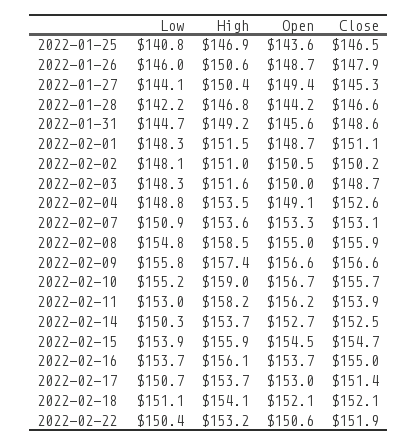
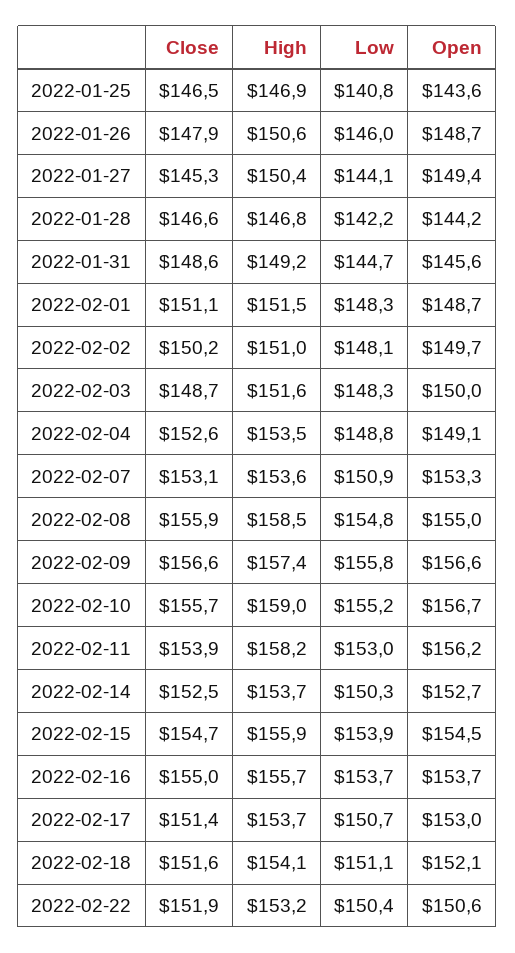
  {
    "Low": {
      "2022-01-25": 140.8,
      "2022-01-26": 146,
      "2022-01-27": 144.1,
      "2022-01-28": 142.2,
      "2022-01-31": 144.7,
      "2022-02-01": 148.3,
      "2022-02-02": 148.1,
      "2022-02-03": 148.3,
      "2022-02-04": 148.8,
      "2022-02-07": 150.9,
      "2022-02-08": 154.8,
      "2022-02-09": 155.8,
      "2022-02-10": 155.2,
      "2022-02-11": 153,
      "2022-02-14": 150.3,
      "2022-02-15": 153.9,
      "2022-02-16": 153.7,
      "2022-02-17": 150.7,
      "2022-02-18": 151.1,
      "2022-02-22": 150.4
    },
    "High": {
      "2022-01-25": 146.9,
      "2022-01-26": 150.6,
      "2022-01-27": 150.4,
      "2022-01-28": 146.8,
      "2022-01-31": 149.2,
      "2022-02-01": 151.5,
      "2022-02-02": 151,
      "2022-02-03": 151.6,
      "2022-02-04": 153.5,
      "2022-02-07": 153.6,
      "2022-02-08": 158.5,
      "2022-02-09": 157.4,
      "2022-02-10": 159,
      "2022-02-11": 158.2,
      "2022-02-14": 153.7,
      "2022-02-15": 155.9,
-     "2022-02-16": 156.1,
+     "2022-02-16": 155.7,
      "2022-02-17": 153.7,
      "2022-02-18": 154.1,
      "2022-02-22": 153.2
    },
    "Open": {
      "2022-01-25": 143.6,
      "2022-01-26": 148.7,
      "2022-01-27": 149.4,
      "2022-01-28": 144.2,
      "2022-01-31": 145.6,
      "2022-02-01": 148.7,
-     "2022-02-02": 150.5,
+     "2022-02-02": 149.7,
      "2022-02-03": 150,
      "2022-02-04": 149.1,
      "2022-02-07": 153.3,
      "2022-02-08": 155,
      "2022-02-09": 156.6,
      "2022-02-10": 156.7,
      "2022-02-11": 156.2,
      "2022-02-14": 152.7,
      "2022-02-15": 154.5,
      "2022-02-16": 153.7,
      "2022-02-17": 153,
      "2022-02-18": 152.1,
      "2022-02-22": 150.6
    },
    "Close": {
      "2022-01-25": 146.5,
      "2022-01-26": 147.9,
      "2022-01-27": 145.3,
      "2022-01-28": 146.6,
      "2022-01-31": 148.6,
      "2022-02-01": 151.1,
      "2022-02-02": 150.2,
      "2022-02-03": 148.7,
      "2022-02-04": 152.6,
      "2022-02-07": 153.1,
      "2022-02-08": 155.9,
      "2022-02-09": 156.6,
      "2022-02-10": 155.7,
      "2022-02-11": 153.9,
      "2022-02-14": 152.5,
      "2022-02-15": 154.7,
      "2022-02-16": 155,
      "2022-02-17": 151.4,
-     "2022-02-18": 152.1,
+     "2022-02-18": 151.6,
      "2022-02-22": 151.9
    }
  }

